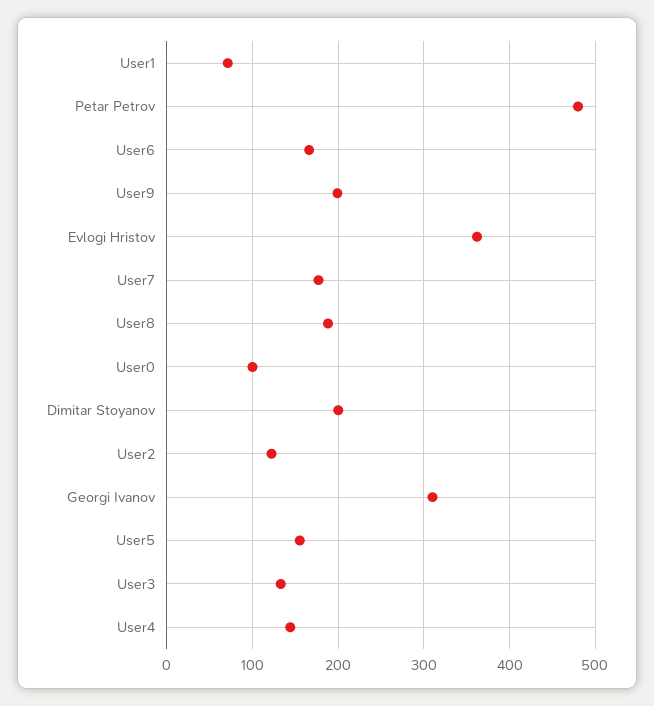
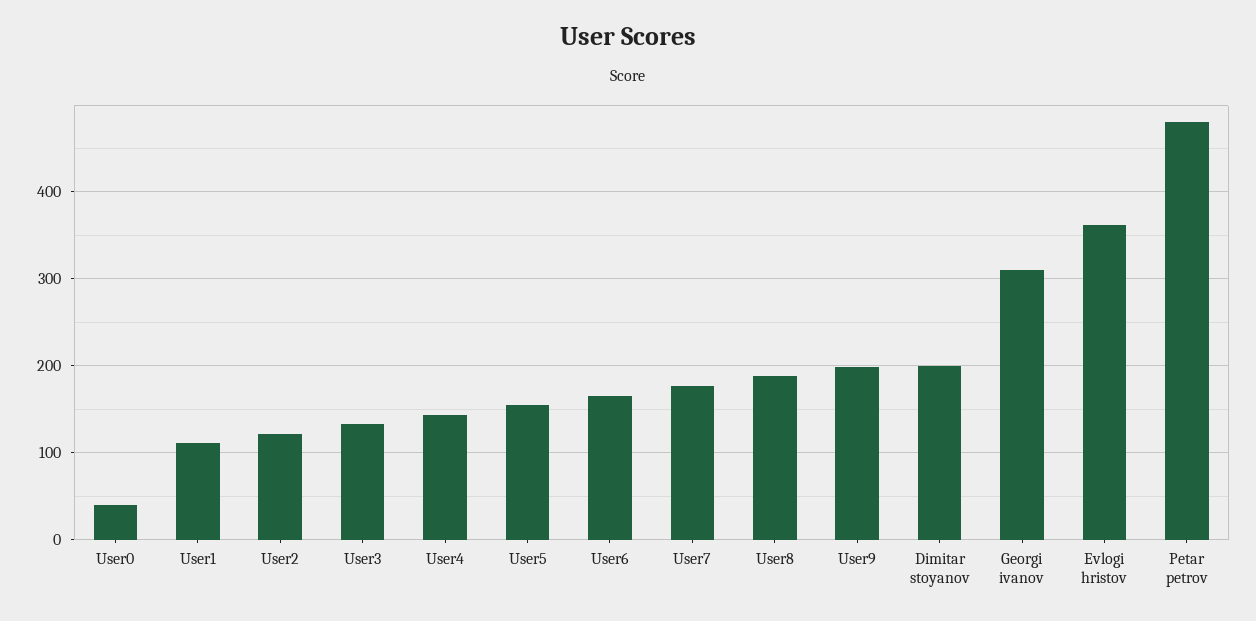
  {
-   "User1": 70,
+   "User1": 110,
    "Petar Petrov": 480,
    "User6": 170,
    "User9": 200,
    "Evlogi Hristov": 360,
    "User7": 180,
    "User8": 190,
-   "User0": 100,
+   "User0": 40,
    "Dimitar Stoyanov": 200,
    "User2": 120,
    "Georgi Ivanov": 310,
    "User5": 160,
    "User3": 130,
    "User4": 140
  }

